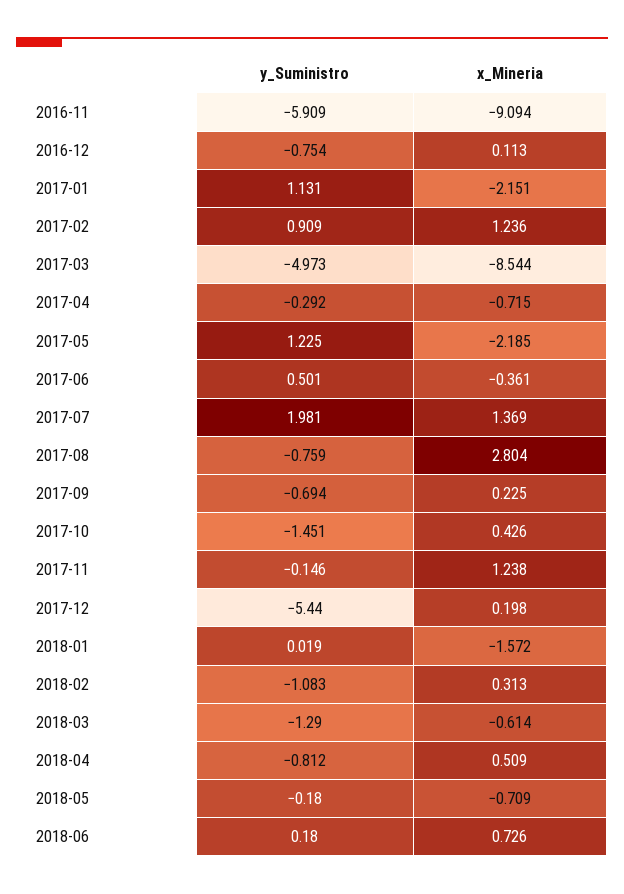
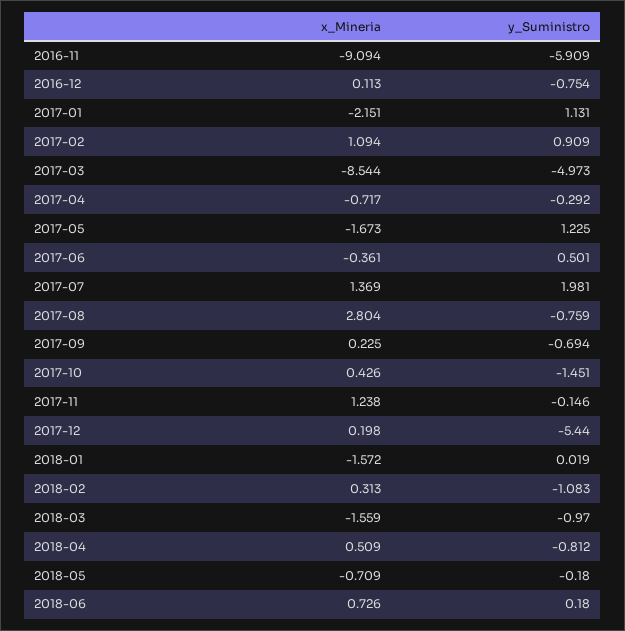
  {
    "y_Suministro": {
      "2016-11": -5.909,
      "2016-12": -0.754,
      "2017-01": 1.131,
      "2017-02": 0.909,
      "2017-03": -4.973,
      "2017-04": -0.292,
      "2017-05": 1.225,
      "2017-06": 0.501,
      "2017-07": 1.981,
      "2017-08": -0.759,
      "2017-09": -0.694,
      "2017-10": -1.451,
      "2017-11": -0.146,
      "2017-12": -5.44,
      "2018-01": 0.019,
      "2018-02": -1.083,
-     "2018-03": -1.29,
+     "2018-03": -0.97,
      "2018-04": -0.812,
      "2018-05": -0.18,
      "2018-06": 0.18
    },
    "x_Mineria": {
      "2016-11": -9.094,
      "2016-12": 0.113,
      "2017-01": -2.151,
-     "2017-02": 1.236,
+     "2017-02": 1.094,
      "2017-03": -8.544,
-     "2017-04": -0.715,
+     "2017-04": -0.717,
-     "2017-05": -2.185,
+     "2017-05": -1.673,
      "2017-06": -0.361,
      "2017-07": 1.369,
      "2017-08": 2.804,
      "2017-09": 0.225,
      "2017-10": 0.426,
      "2017-11": 1.238,
      "2017-12": 0.198,
      "2018-01": -1.572,
      "2018-02": 0.313,
-     "2018-03": -0.614,
+     "2018-03": -1.559,
      "2018-04": 0.509,
      "2018-05": -0.709,
      "2018-06": 0.726
    }
  }

